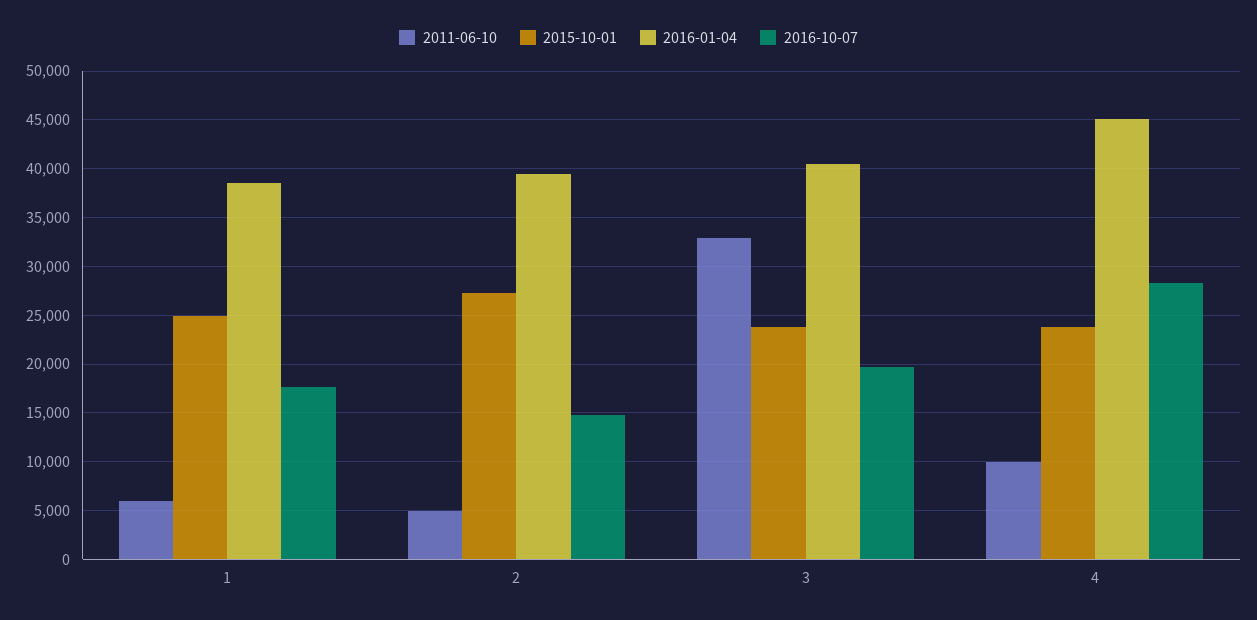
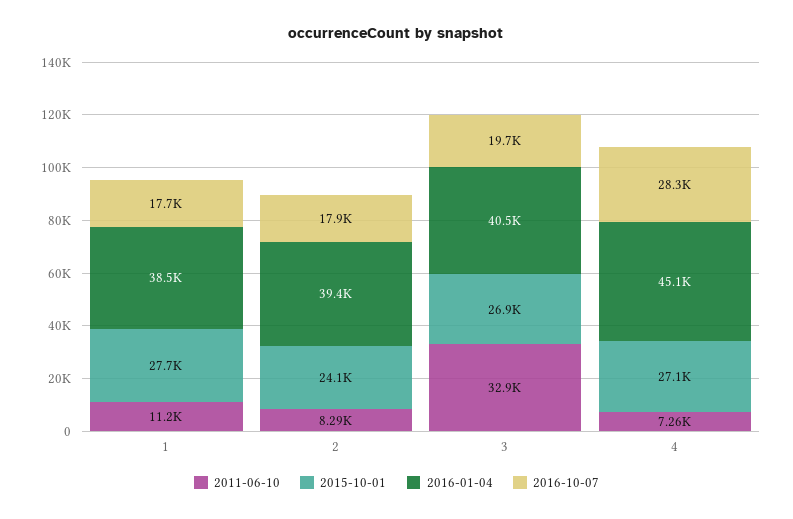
  {
    "2011-06-10": {
-     "1": 6000,
+     "1": 11200,
-     "2": 5000,
+     "2": 8290,
      "3": 32900,
-     "4": 10000
+     "4": 7260
    },
    "2015-10-01": {
-     "1": 25000,
+     "1": 27700,
-     "2": 27000,
+     "2": 24100,
-     "3": 24000,
+     "3": 26900,
-     "4": 24000
+     "4": 27100
    },
    "2016-01-04": {
      "1": 38500,
      "2": 39400,
      "3": 40500,
      "4": 45100
    },
    "2016-10-07": {
      "1": 17700,
-     "2": 15000,
+     "2": 17900,
      "3": 19700,
      "4": 28300
    }
  }

